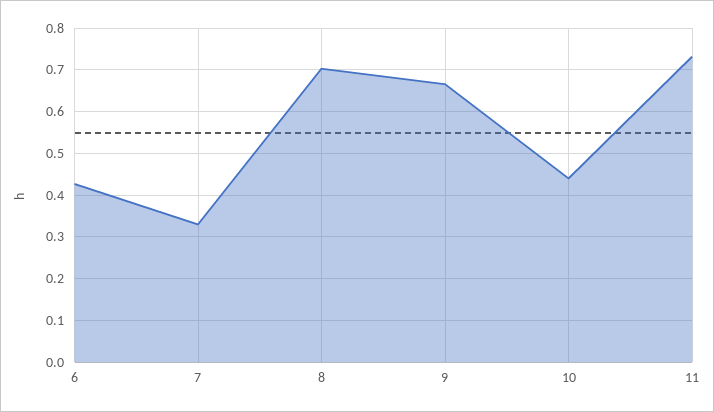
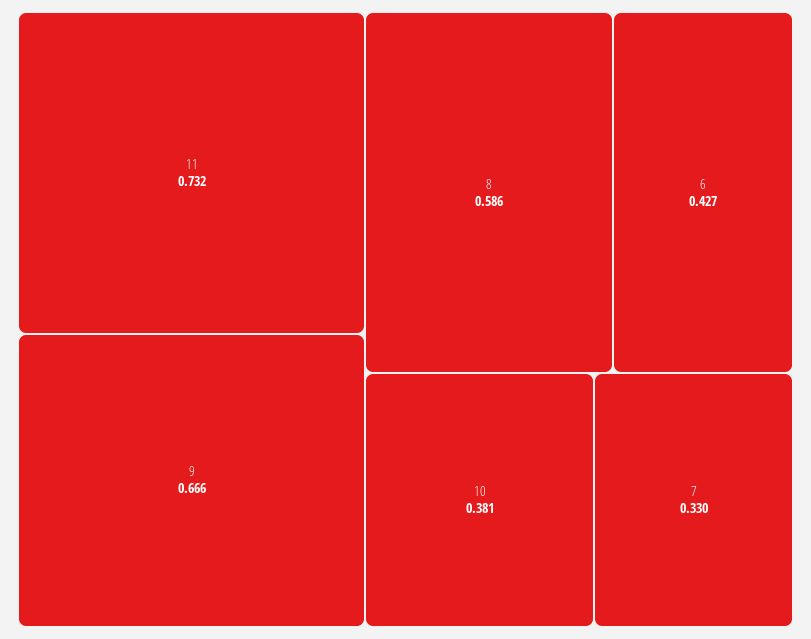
  {
    "6": 0.427,
    "7": 0.33,
-   "8": 0.7,
+   "8": 0.586,
    "9": 0.666,
-   "10": 0.44,
+   "10": 0.381,
    "11": 0.732
  }

